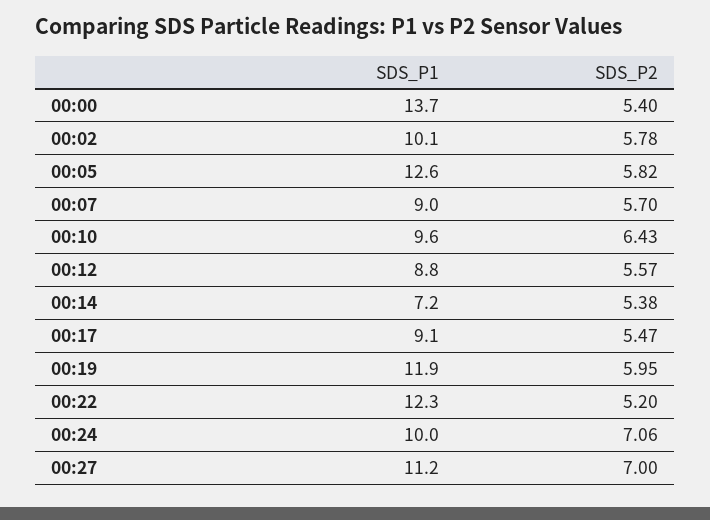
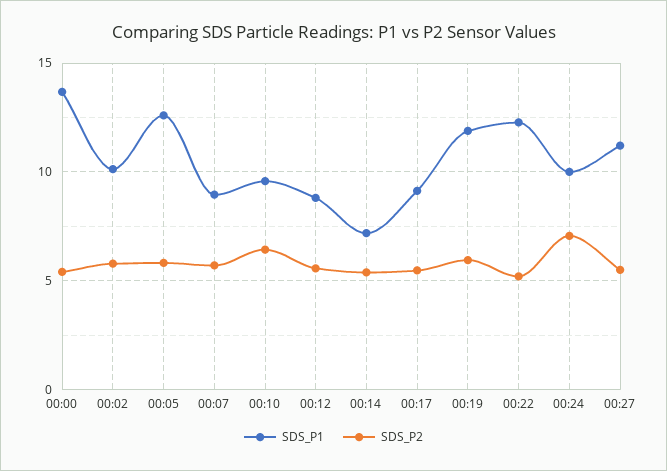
  {
    "SDS_P1": {
      "00:00": 13.7,
      "00:02": 10.1,
      "00:05": 12.6,
      "00:07": 9,
      "00:10": 9.6,
      "00:12": 8.8,
      "00:14": 7.2,
      "00:17": 9.1,
      "00:19": 11.9,
      "00:22": 12.3,
      "00:24": 10,
      "00:27": 11.2
    },
    "SDS_P2": {
      "00:00": 5.4,
      "00:02": 5.78,
      "00:05": 5.82,
      "00:07": 5.7,
      "00:10": 6.43,
      "00:12": 5.57,
      "00:14": 5.38,
      "00:17": 5.47,
      "00:19": 5.95,
      "00:22": 5.2,
      "00:24": 7.06,
-     "00:27": 7
+     "00:27": 5.5
    }
  }

